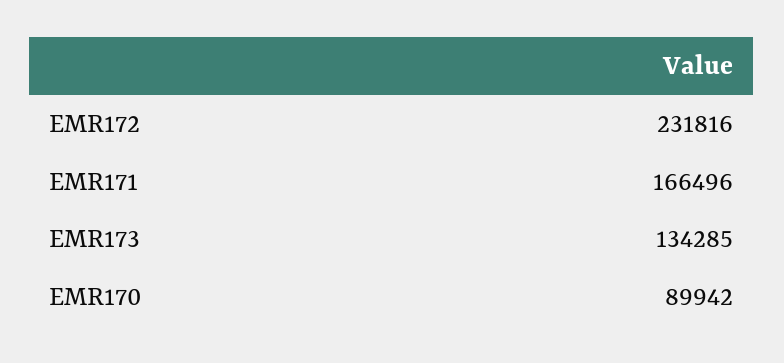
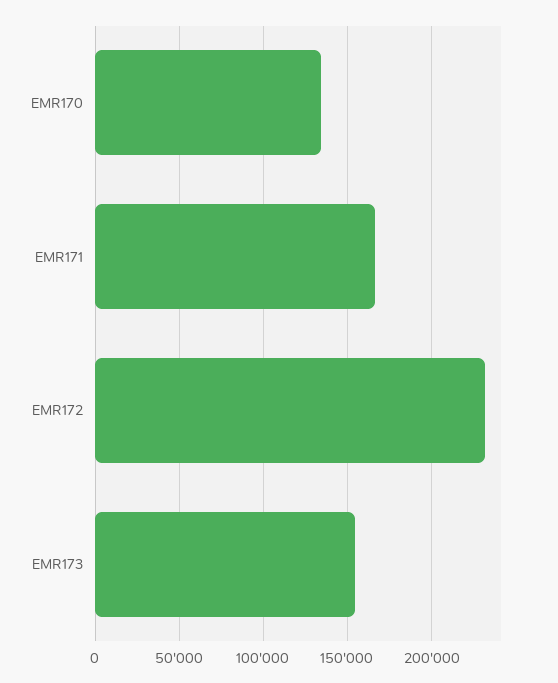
  {
    "EMR172": 231816,
    "EMR171": 166496,
-   "EMR173": 134285,
+   "EMR173": 155000,
-   "EMR170": 89942
+   "EMR170": 135000
  }

